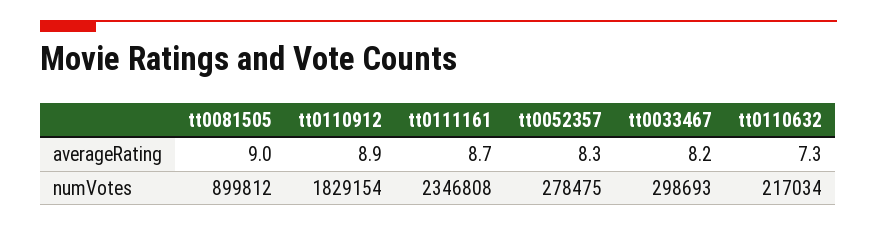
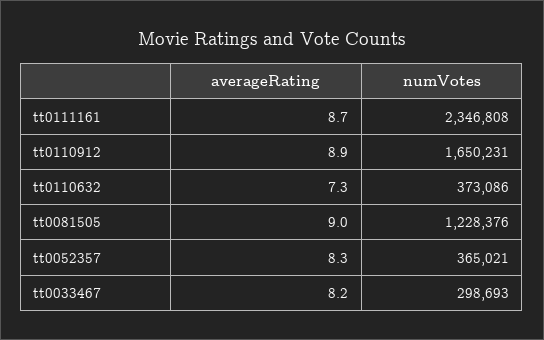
  {
    "tt0081505": {
      "averageRating": 9,
-     "numVotes": 899812
+     "numVotes": 1228376
    },
    "tt0110912": {
      "averageRating": 8.9,
-     "numVotes": 1829154
+     "numVotes": 1650231
    },
    "tt0111161": {
      "averageRating": 8.7,
      "numVotes": 2346808
    },
    "tt0052357": {
      "averageRating": 8.3,
-     "numVotes": 278475
+     "numVotes": 365021
    },
    "tt0033467": {
      "averageRating": 8.2,
      "numVotes": 298693
    },
    "tt0110632": {
      "averageRating": 7.3,
-     "numVotes": 217034
+     "numVotes": 373086
    }
  }

